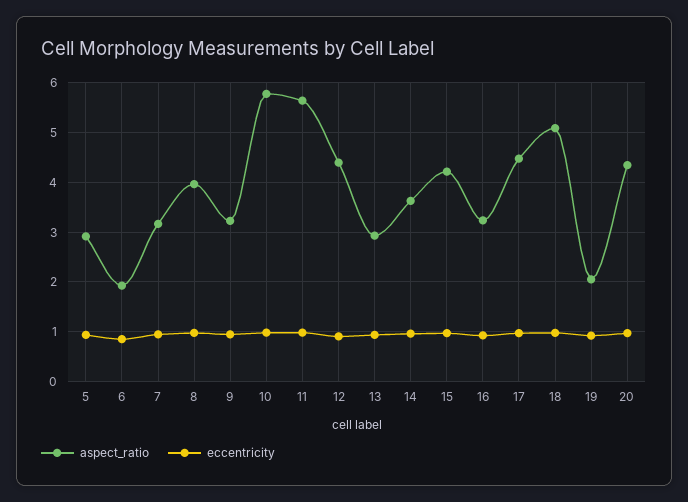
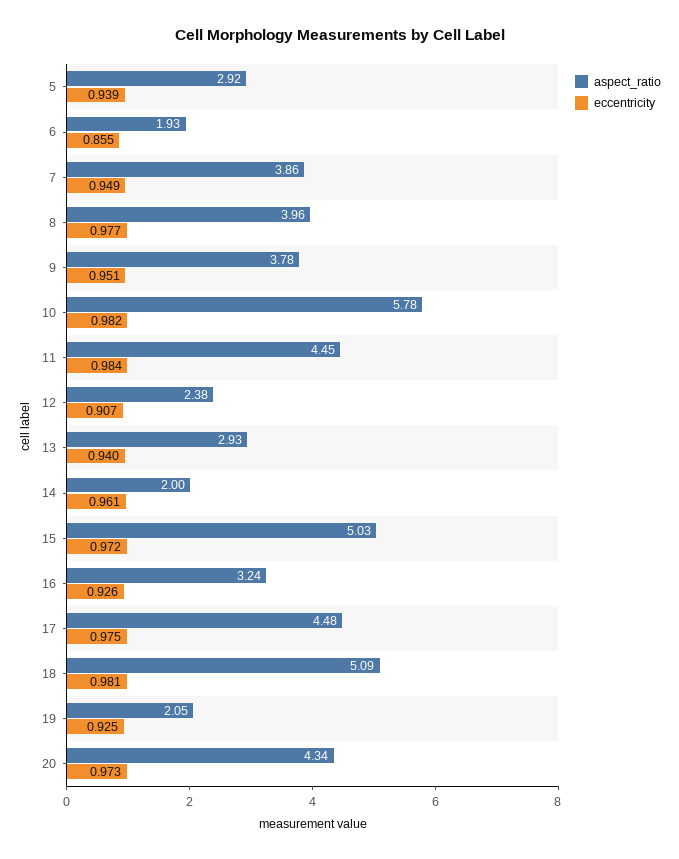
  {
    "aspect_ratio": {
      "5": 2.92,
      "6": 1.93,
-     "7": 3.2,
+     "7": 3.86,
      "8": 3.96,
-     "9": 3.2,
+     "9": 3.78,
      "10": 5.78,
-     "11": 5.6,
+     "11": 4.45,
-     "12": 4.4,
+     "12": 2.38,
      "13": 2.93,
-     "14": 3.6,
+     "14": 2,
-     "15": 4.2,
+     "15": 5.03,
      "16": 3.24,
      "17": 4.48,
      "18": 5.09,
      "19": 2.05,
      "20": 4.34
    },
    "eccentricity": {
      "5": 0.939,
      "6": 0.855,
      "7": 0.949,
      "8": 0.977,
      "9": 0.951,
      "10": 0.982,
      "11": 0.984,
      "12": 0.907,
      "13": 0.94,
      "14": 0.961,
      "15": 0.972,
      "16": 0.926,
      "17": 0.975,
      "18": 0.981,
      "19": 0.925,
      "20": 0.973
    }
  }

